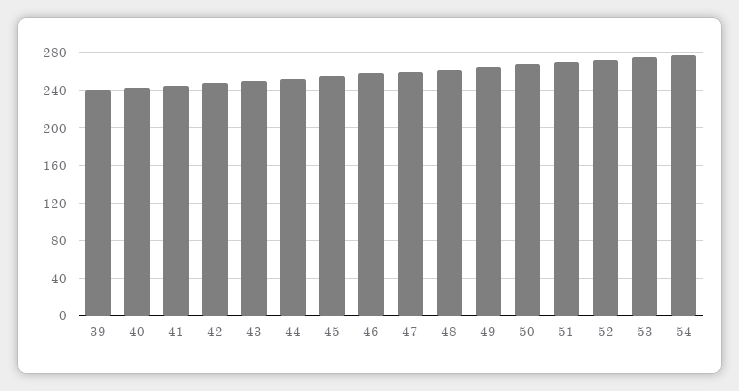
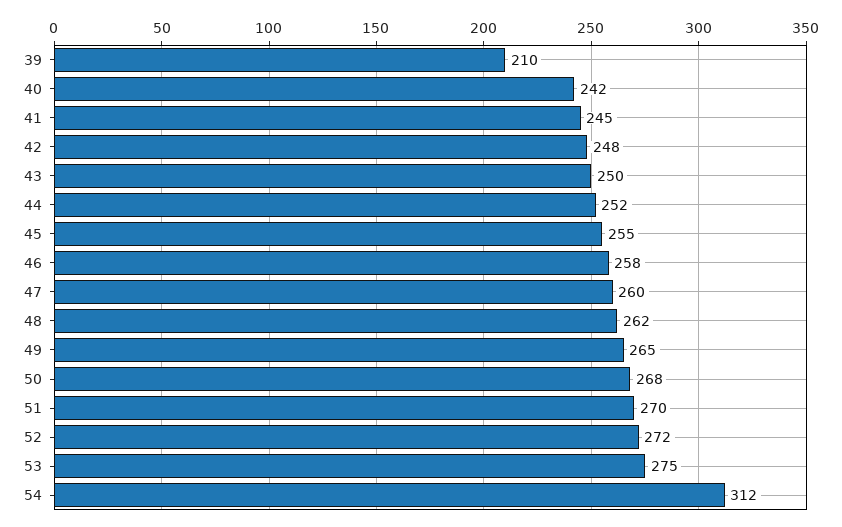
  {
-   "39": 240,
+   "39": 210,
    "40": 242,
    "41": 245,
    "42": 248,
    "43": 250,
    "44": 252,
    "45": 255,
    "46": 258,
    "47": 260,
    "48": 262,
    "49": 265,
    "50": 268,
    "51": 270,
    "52": 272,
    "53": 275,
-   "54": 280
+   "54": 312
  }

